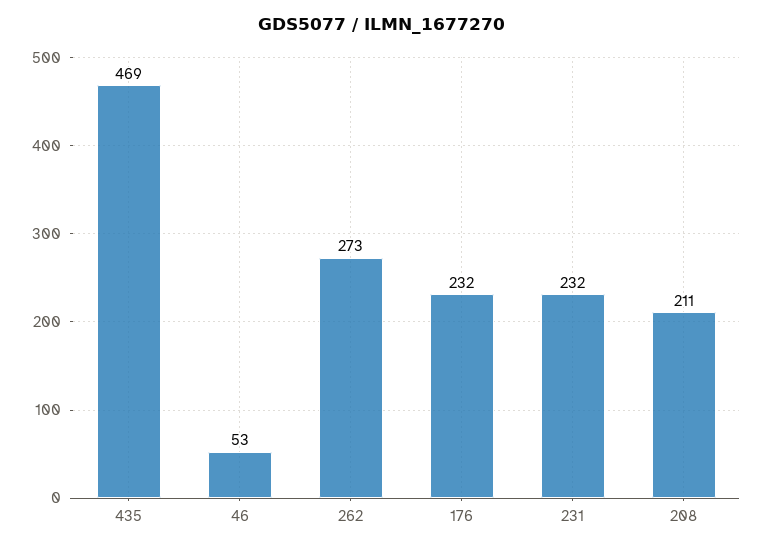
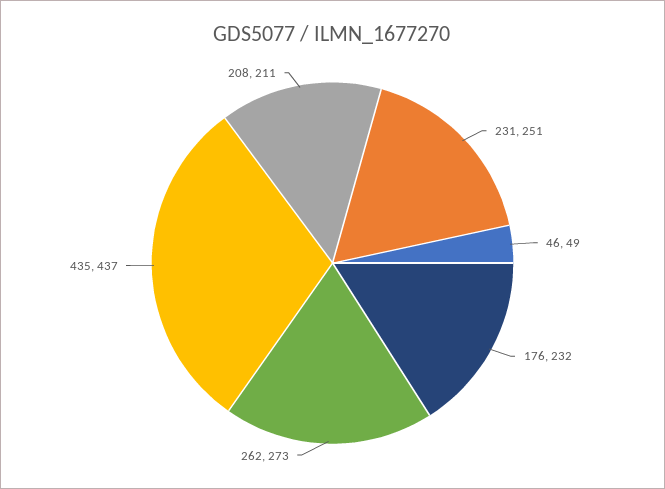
  {
-   "435": 469,
+   "435": 437,
-   "46": 53,
+   "46": 49,
    "262": 273,
    "176": 232,
-   "231": 232,
+   "231": 251,
    "208": 211
  }

